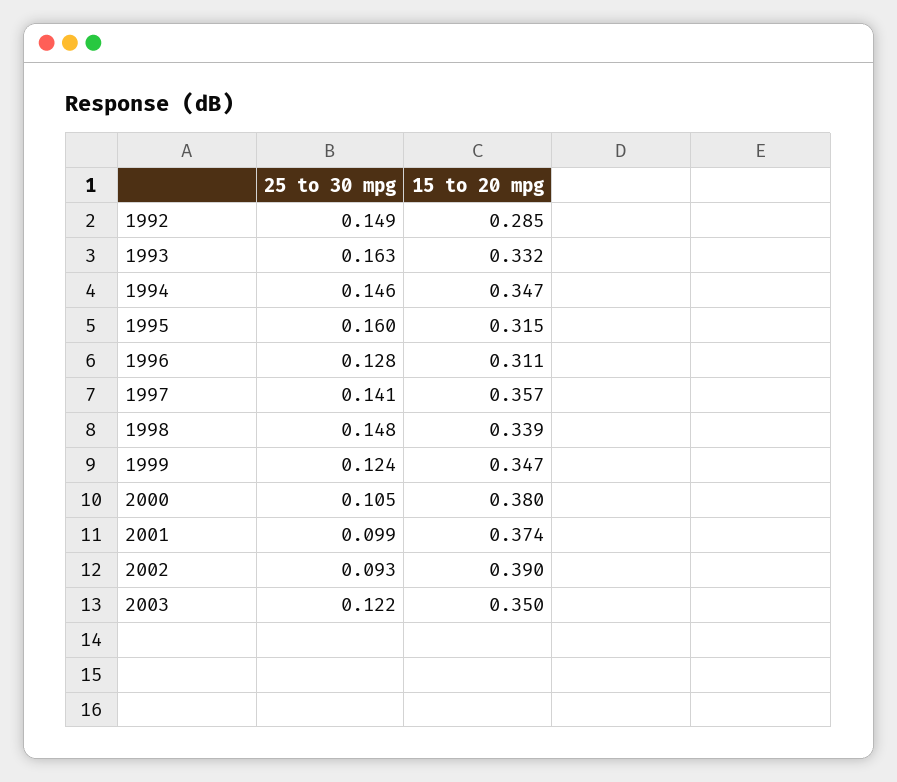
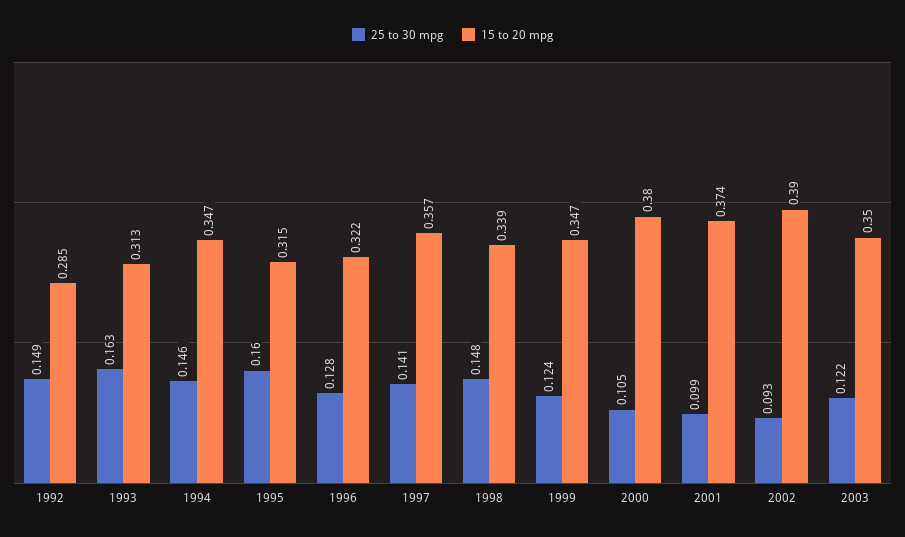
  {
    "25 to 30 mpg": {
      "1992": 0.149,
      "1993": 0.163,
      "1994": 0.146,
      "1995": 0.16,
      "1996": 0.128,
      "1997": 0.141,
      "1998": 0.148,
      "1999": 0.124,
      "2000": 0.105,
      "2001": 0.099,
      "2002": 0.093,
      "2003": 0.122
    },
    "15 to 20 mpg": {
      "1992": 0.285,
-     "1993": 0.332,
+     "1993": 0.313,
      "1994": 0.347,
      "1995": 0.315,
-     "1996": 0.311,
+     "1996": 0.322,
      "1997": 0.357,
      "1998": 0.339,
      "1999": 0.347,
      "2000": 0.38,
      "2001": 0.374,
      "2002": 0.39,
      "2003": 0.35
    }
  }

